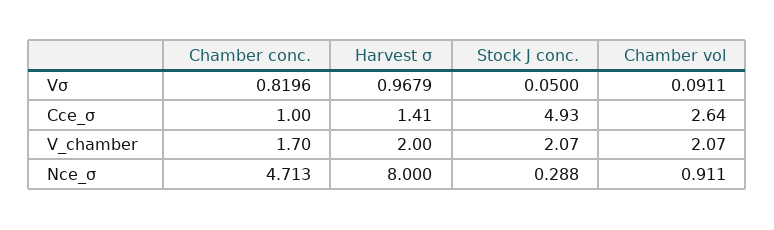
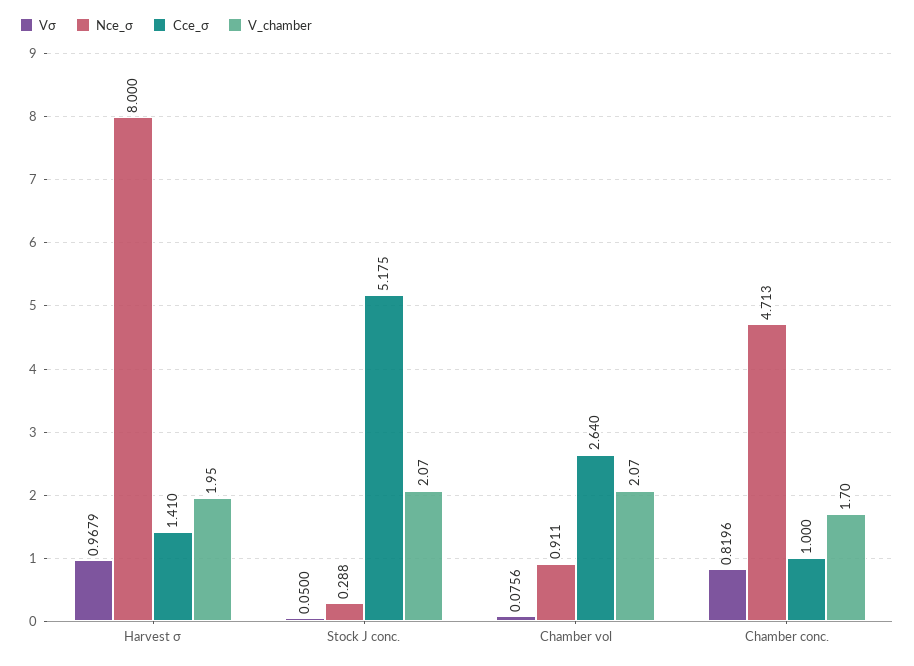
  {
    "Vσ": {
      "Chamber conc.": 0.8196,
      "Harvest σ": 0.9679,
      "Stock J conc.": 0.05,
-     "Chamber vol": 0.0911
+     "Chamber vol": 0.0756
    },
    "Cce_σ": {
      "Chamber conc.": 1,
      "Harvest σ": 1.41,
-     "Stock J conc.": 4.93,
+     "Stock J conc.": 5.175,
      "Chamber vol": 2.64
    },
    "V_chamber": {
      "Chamber conc.": 1.7,
-     "Harvest σ": 2,
+     "Harvest σ": 1.95,
      "Stock J conc.": 2.07,
      "Chamber vol": 2.07
    },
    "Nce_σ": {
      "Chamber conc.": 4.713,
      "Harvest σ": 8,
      "Stock J conc.": 0.288,
      "Chamber vol": 0.911
    }
  }

